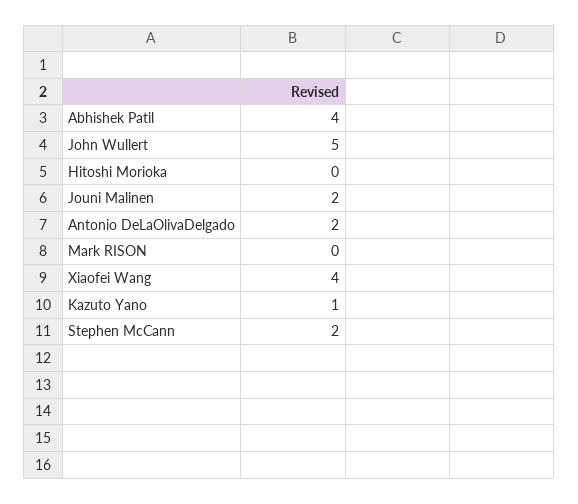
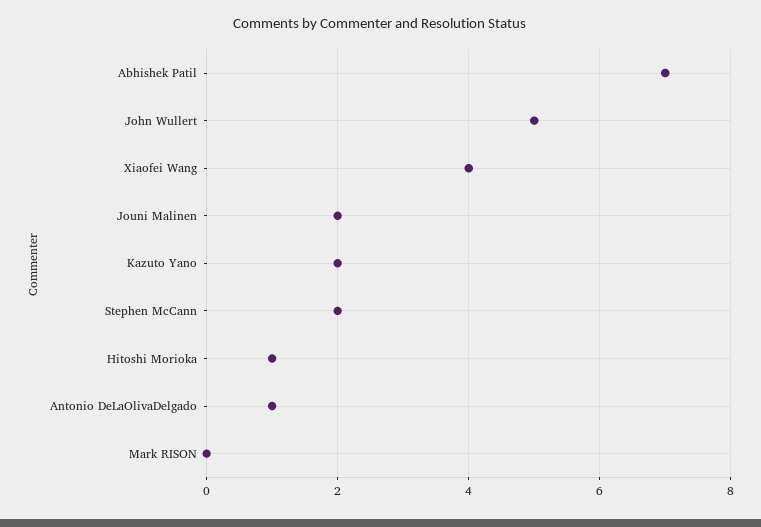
  {
-   "Abhishek Patil": 4,
+   "Abhishek Patil": 7,
    "John Wullert": 5,
-   "Hitoshi Morioka": 0,
+   "Hitoshi Morioka": 1,
    "Jouni Malinen": 2,
-   "Antonio DeLaOlivaDelgado": 2,
+   "Antonio DeLaOlivaDelgado": 1,
    "Mark RISON": 0,
    "Xiaofei Wang": 4,
-   "Kazuto Yano": 1,
+   "Kazuto Yano": 2,
    "Stephen McCann": 2
  }

